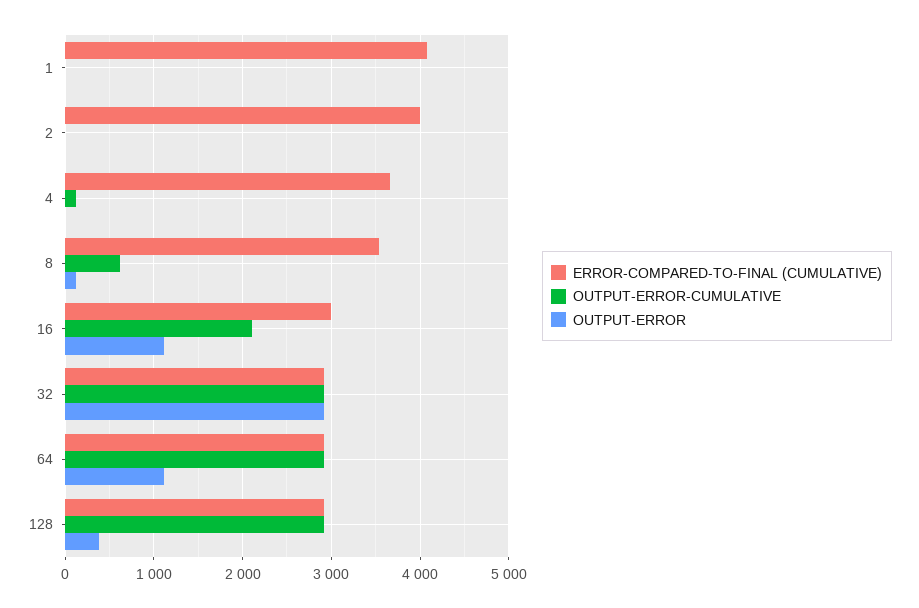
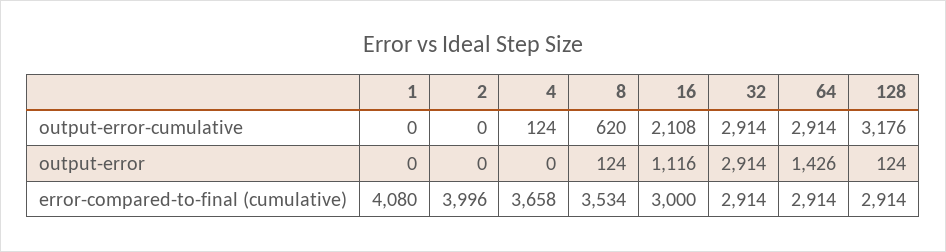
  {
    "ERROR-COMPARED-TO-FINAL (CUMULATIVE)": {
      "1": 4080,
      "2": 3996,
      "4": 3658,
      "8": 3534,
      "16": 3000,
      "32": 2914,
      "64": 2914,
      "128": 2914
    },
    "OUTPUT-ERROR-CUMULATIVE": {
      "1": 0,
      "2": 0,
      "4": 124,
      "8": 620,
      "16": 2108,
      "32": 2914,
      "64": 2914,
-     "128": 2900
+     "128": 3176
    },
    "OUTPUT-ERROR": {
      "1": 0,
      "2": 0,
      "4": 0,
      "8": 124,
      "16": 1116,
      "32": 2914,
-     "64": 1100,
+     "64": 1426,
-     "128": 400
+     "128": 124
    }
  }

